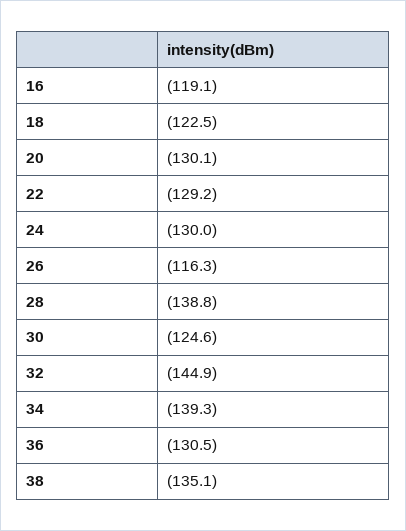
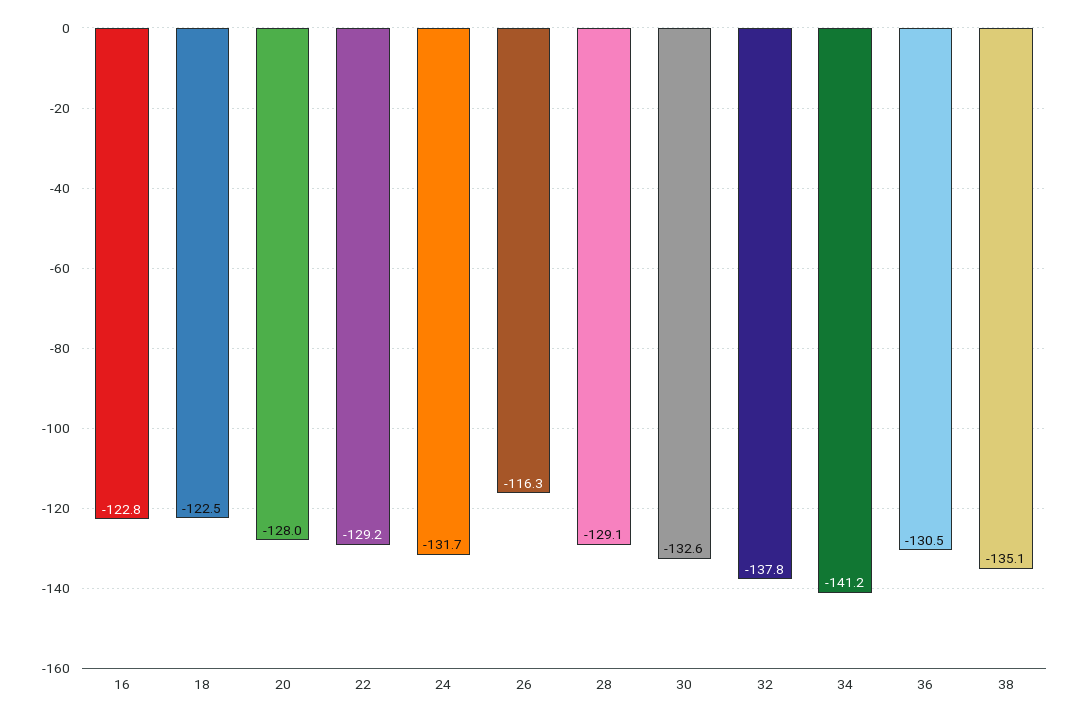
  {
-   "16": -119.1,
+   "16": -122.8,
    "18": -122.5,
-   "20": -130.1,
+   "20": -128,
    "22": -129.2,
-   "24": -130,
+   "24": -131.7,
    "26": -116.3,
-   "28": -138.8,
+   "28": -129.1,
-   "30": -124.6,
+   "30": -132.6,
-   "32": -144.9,
+   "32": -137.8,
-   "34": -139.3,
+   "34": -141.2,
    "36": -130.5,
    "38": -135.1
  }

